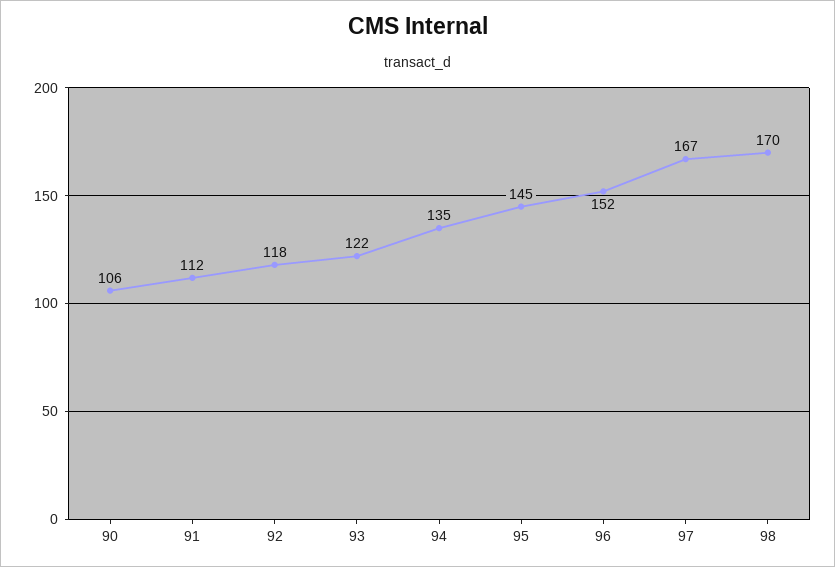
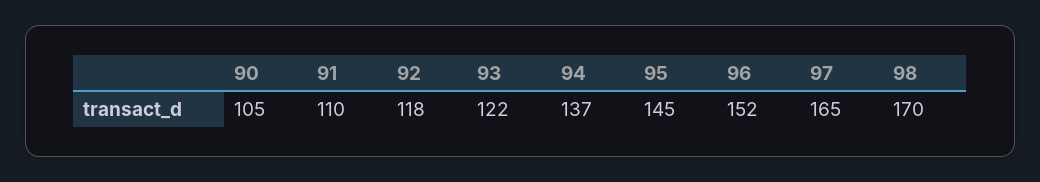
  {
-   "90": 106,
+   "90": 105,
-   "91": 112,
+   "91": 110,
    "92": 118,
    "93": 122,
-   "94": 135,
+   "94": 137,
    "95": 145,
    "96": 152,
-   "97": 167,
+   "97": 165,
    "98": 170
  }

